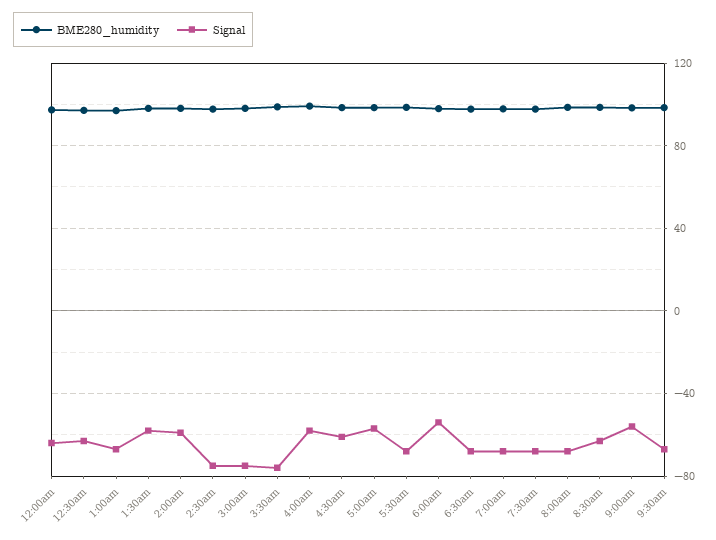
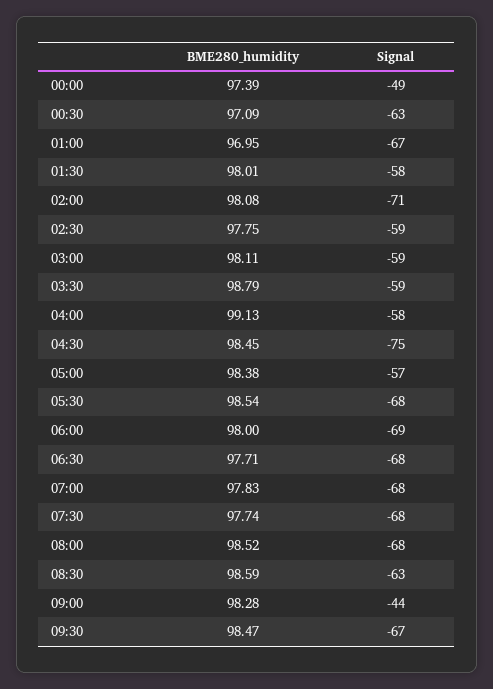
  {
    "BME280_humidity": {
      "12:00am": 97.39,
      "12:30am": 97.09,
      "1:00am": 96.95,
      "1:30am": 98.01,
      "2:00am": 98.08,
      "2:30am": 97.75,
      "3:00am": 98.11,
      "3:30am": 98.79,
      "4:00am": 99.13,
      "4:30am": 98.45,
      "5:00am": 98.38,
      "5:30am": 98.54,
      "6:00am": 98,
      "6:30am": 97.71,
      "7:00am": 97.83,
      "7:30am": 97.74,
      "8:00am": 98.52,
      "8:30am": 98.59,
      "9:00am": 98.28,
      "9:30am": 98.47
    },
    "Signal": {
-     "12:00am": -65,
+     "12:00am": -49,
      "12:30am": -63,
      "1:00am": -67,
      "1:30am": -58,
-     "2:00am": -60,
+     "2:00am": -71,
-     "2:30am": -75,
+     "2:30am": -59,
-     "3:00am": -75,
+     "3:00am": -59,
-     "3:30am": -75,
+     "3:30am": -59,
      "4:00am": -58,
-     "4:30am": -60,
+     "4:30am": -75,
      "5:00am": -57,
      "5:30am": -68,
-     "6:00am": -55,
+     "6:00am": -69,
      "6:30am": -68,
      "7:00am": -68,
      "7:30am": -68,
      "8:00am": -68,
      "8:30am": -63,
-     "9:00am": -55,
+     "9:00am": -44,
      "9:30am": -67
    }
  }

